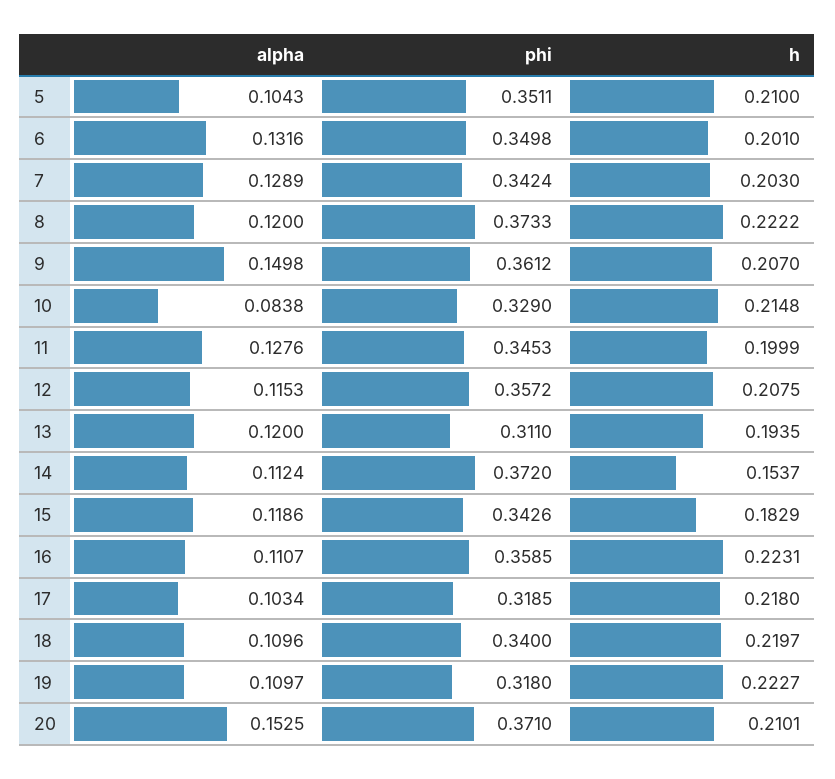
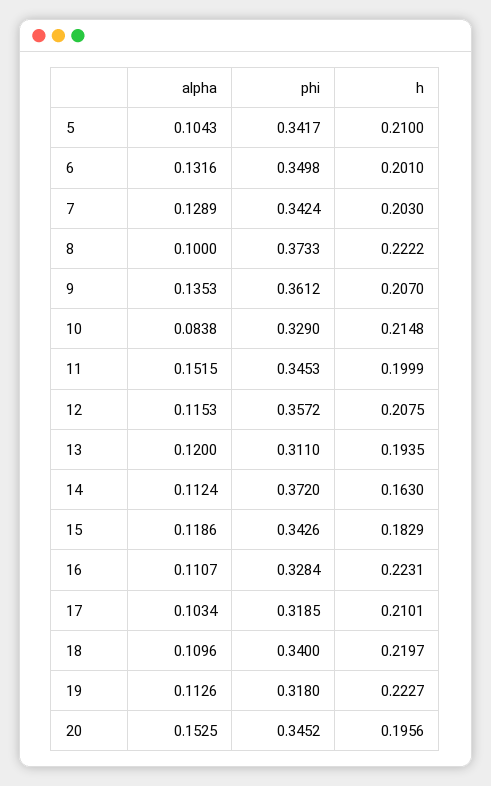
  {
    "alpha": {
      "5": 0.1043,
      "6": 0.1316,
      "7": 0.1289,
-     "8": 0.12,
+     "8": 0.1,
-     "9": 0.1498,
+     "9": 0.1353,
      "10": 0.0838,
-     "11": 0.1276,
+     "11": 0.1515,
      "12": 0.1153,
      "13": 0.12,
      "14": 0.1124,
      "15": 0.1186,
      "16": 0.1107,
      "17": 0.1034,
      "18": 0.1096,
-     "19": 0.1097,
+     "19": 0.1126,
      "20": 0.1525
    },
    "phi": {
-     "5": 0.3511,
+     "5": 0.3417,
      "6": 0.3498,
      "7": 0.3424,
      "8": 0.3733,
      "9": 0.3612,
      "10": 0.329,
      "11": 0.3453,
      "12": 0.3572,
      "13": 0.311,
      "14": 0.372,
      "15": 0.3426,
-     "16": 0.3585,
+     "16": 0.3284,
      "17": 0.3185,
      "18": 0.34,
      "19": 0.318,
-     "20": 0.371
+     "20": 0.3452
    },
    "h": {
      "5": 0.21,
      "6": 0.201,
      "7": 0.203,
      "8": 0.2222,
      "9": 0.207,
      "10": 0.2148,
      "11": 0.1999,
      "12": 0.2075,
      "13": 0.1935,
-     "14": 0.1537,
+     "14": 0.163,
      "15": 0.1829,
      "16": 0.2231,
-     "17": 0.218,
+     "17": 0.2101,
      "18": 0.2197,
      "19": 0.2227,
-     "20": 0.2101
+     "20": 0.1956
    }
  }

